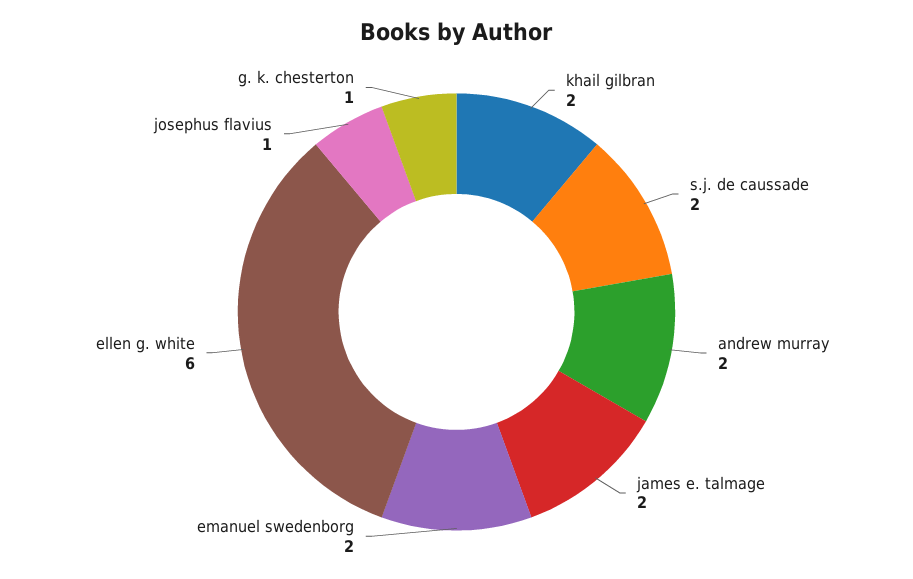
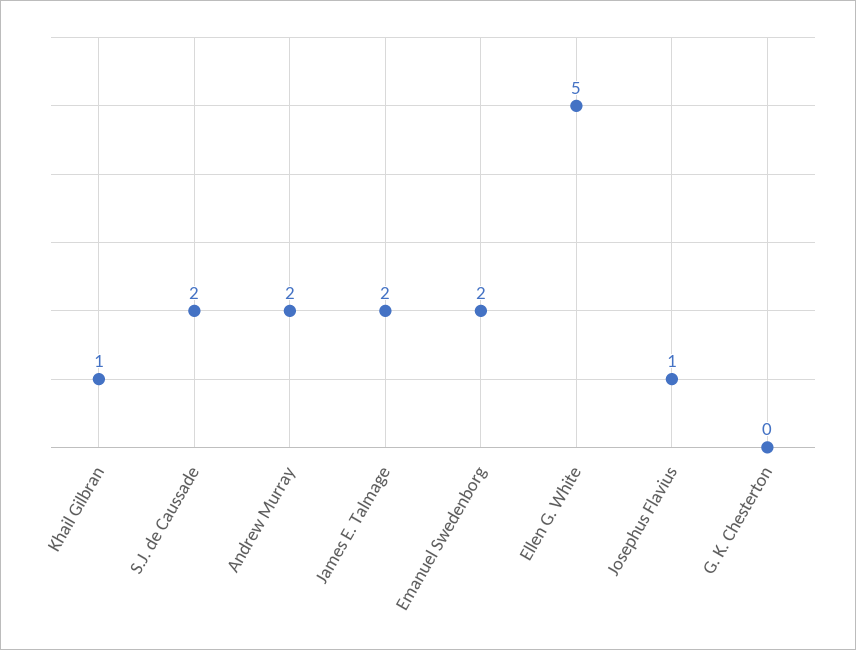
  {
-   "khail gilbran": 2,
+   "khail gilbran": 1,
    "s.j. de caussade": 2,
    "andrew murray": 2,
    "james e. talmage": 2,
    "emanuel swedenborg": 2,
-   "ellen g. white": 6,
+   "ellen g. white": 5,
    "josephus flavius": 1,
-   "g. k. chesterton": 1
+   "g. k. chesterton": 0
  }

